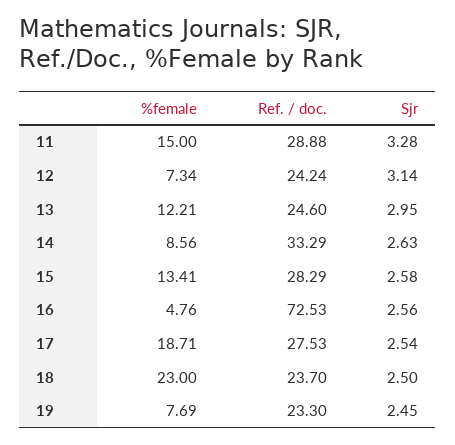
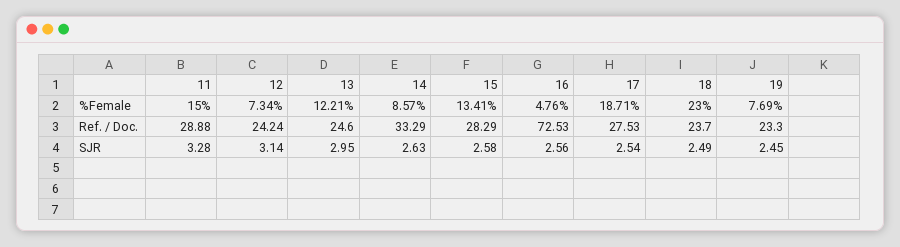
  {
    "%female": {
      "11": 15,
      "12": 7.34,
      "13": 12.21,
-     "14": 8.56,
+     "14": 8.57,
      "15": 13.41,
      "16": 4.76,
      "17": 18.71,
      "18": 23,
      "19": 7.69
    },
    "Ref. / doc.": {
      "11": 28.88,
      "12": 24.24,
      "13": 24.6,
      "14": 33.29,
      "15": 28.29,
      "16": 72.53,
      "17": 27.53,
      "18": 23.7,
      "19": 23.3
    },
    "Sjr": {
      "11": 3.28,
      "12": 3.14,
      "13": 2.95,
      "14": 2.63,
      "15": 2.58,
      "16": 2.56,
      "17": 2.54,
-     "18": 2.5,
+     "18": 2.49,
      "19": 2.45
    }
  }

